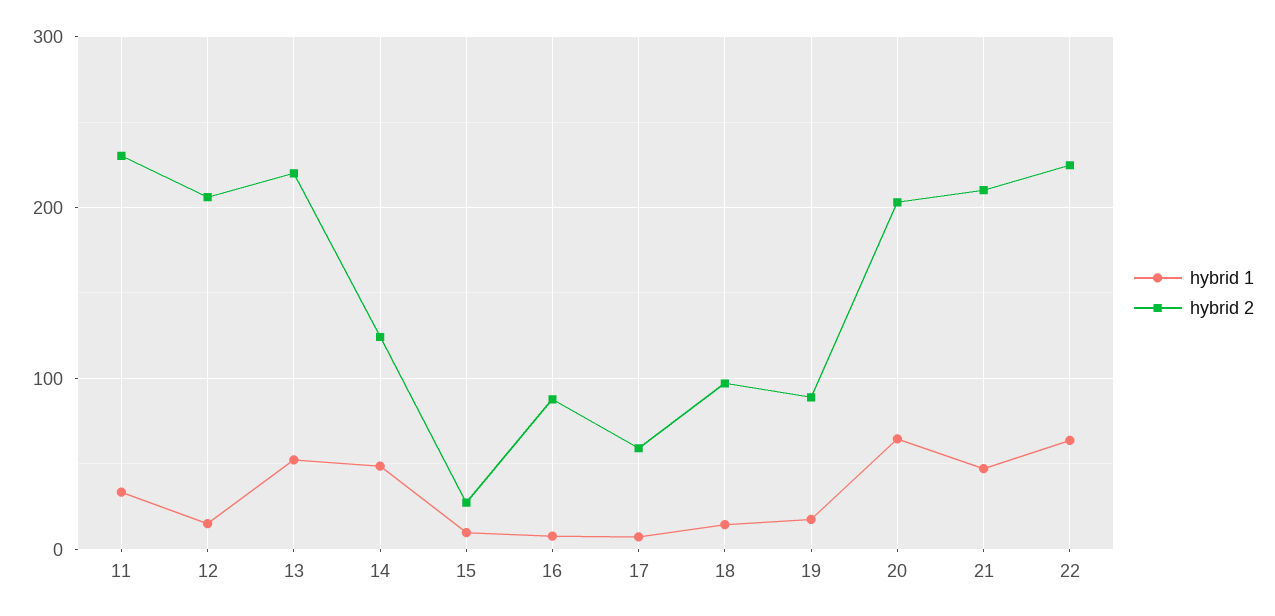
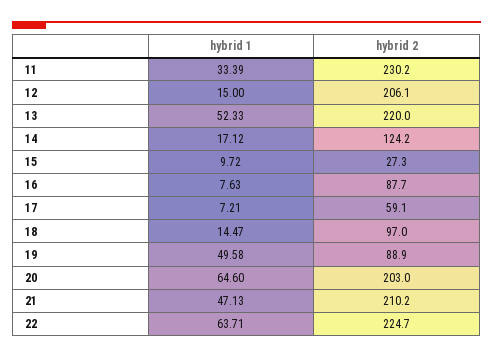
  {
    "hybrid 1": {
      "11": 33.39,
      "12": 15,
      "13": 52.33,
-     "14": 50,
+     "14": 17.12,
      "15": 9.72,
      "16": 7.63,
      "17": 7.21,
      "18": 14.47,
-     "19": 20,
+     "19": 49.58,
      "20": 64.6,
      "21": 47.13,
      "22": 63.71
    },
    "hybrid 2": {
      "11": 230.2,
      "12": 206.1,
      "13": 220,
      "14": 124.2,
      "15": 27.3,
      "16": 87.7,
      "17": 59.1,
      "18": 97,
      "19": 88.9,
      "20": 203,
      "21": 210.2,
      "22": 224.7
    }
  }

